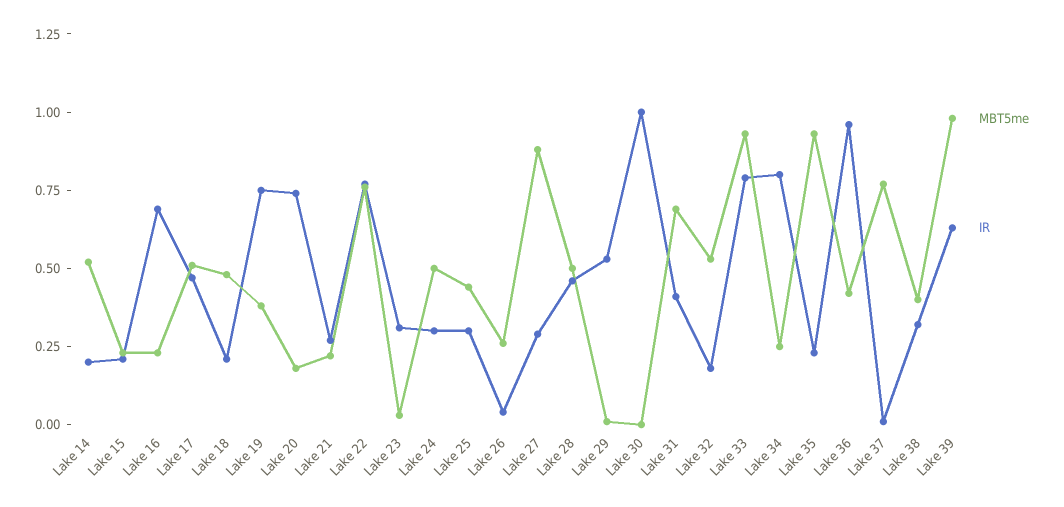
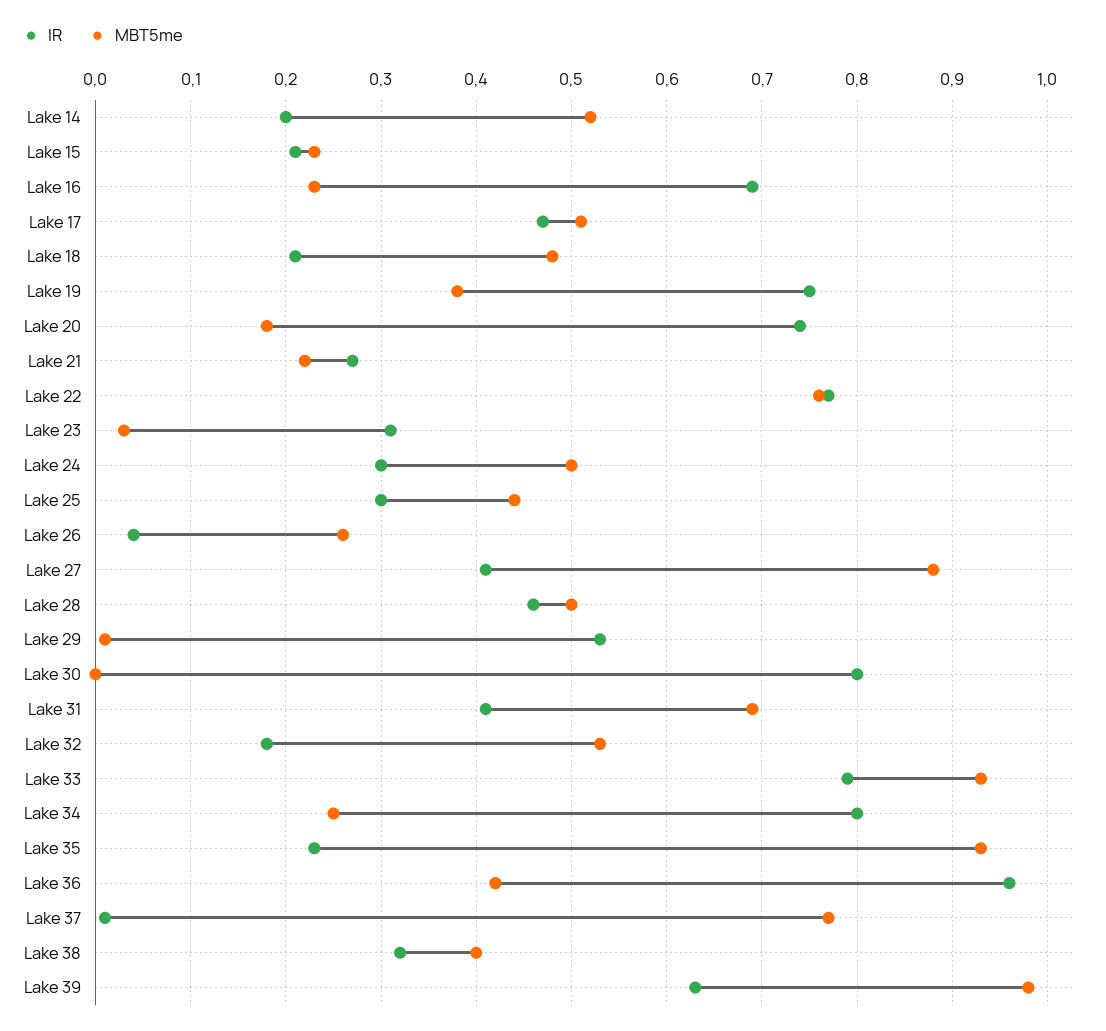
  {
    "MBT5me": {
      "Lake 14": 0.52,
      "Lake 15": 0.23,
      "Lake 16": 0.23,
      "Lake 17": 0.51,
      "Lake 18": 0.48,
      "Lake 19": 0.38,
      "Lake 20": 0.18,
      "Lake 21": 0.22,
      "Lake 22": 0.76,
      "Lake 23": 0.03,
      "Lake 24": 0.5,
      "Lake 25": 0.44,
      "Lake 26": 0.26,
      "Lake 27": 0.88,
      "Lake 28": 0.5,
      "Lake 29": 0.01,
      "Lake 30": 0,
      "Lake 31": 0.69,
      "Lake 32": 0.53,
      "Lake 33": 0.93,
      "Lake 34": 0.25,
      "Lake 35": 0.93,
      "Lake 36": 0.42,
      "Lake 37": 0.77,
      "Lake 38": 0.4,
      "Lake 39": 0.98
    },
    "IR": {
      "Lake 14": 0.2,
      "Lake 15": 0.21,
      "Lake 16": 0.69,
      "Lake 17": 0.47,
      "Lake 18": 0.21,
      "Lake 19": 0.75,
      "Lake 20": 0.74,
      "Lake 21": 0.27,
      "Lake 22": 0.77,
      "Lake 23": 0.31,
      "Lake 24": 0.3,
      "Lake 25": 0.3,
      "Lake 26": 0.04,
-     "Lake 27": 0.3,
+     "Lake 27": 0.41,
      "Lake 28": 0.46,
      "Lake 29": 0.53,
-     "Lake 30": 1,
+     "Lake 30": 0.8,
      "Lake 31": 0.41,
      "Lake 32": 0.18,
      "Lake 33": 0.79,
      "Lake 34": 0.8,
      "Lake 35": 0.23,
      "Lake 36": 0.96,
      "Lake 37": 0.01,
      "Lake 38": 0.32,
      "Lake 39": 0.63
    }
  }

